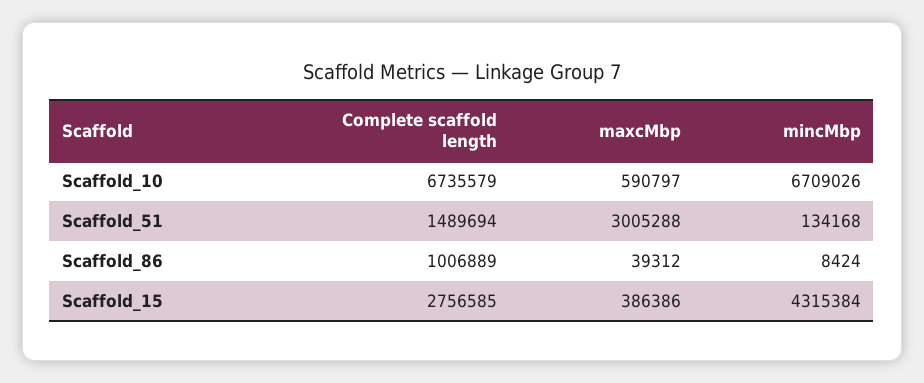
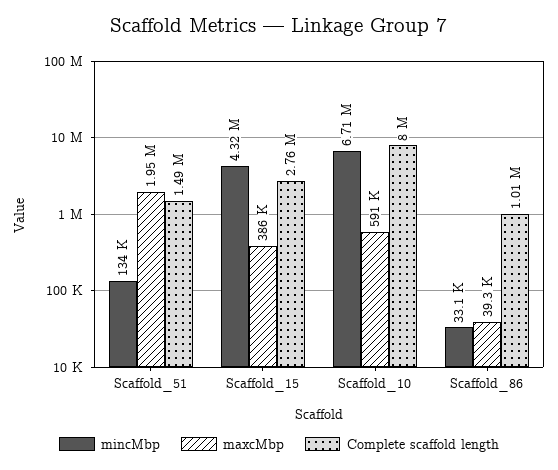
  {
    "Complete scaffold length": {
-     "Scaffold_10": 6735579,
+     "Scaffold_10": 8000000,
      "Scaffold_51": 1489694,
      "Scaffold_86": 1006889,
      "Scaffold_15": 2756585
    },
    "maxcMbp": {
      "Scaffold_10": 590797,
-     "Scaffold_51": 3005288,
+     "Scaffold_51": 1950000,
      "Scaffold_86": 39312,
      "Scaffold_15": 386386
    },
    "mincMbp": {
      "Scaffold_10": 6709026,
      "Scaffold_51": 134168,
-     "Scaffold_86": 8424,
+     "Scaffold_86": 33100,
      "Scaffold_15": 4315384
    }
  }

